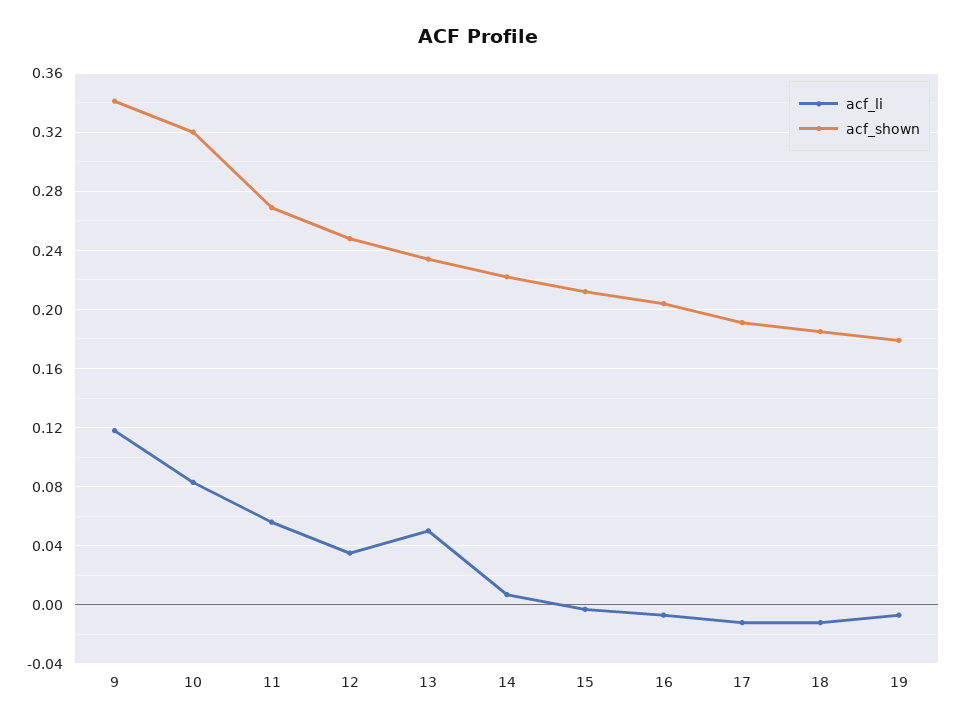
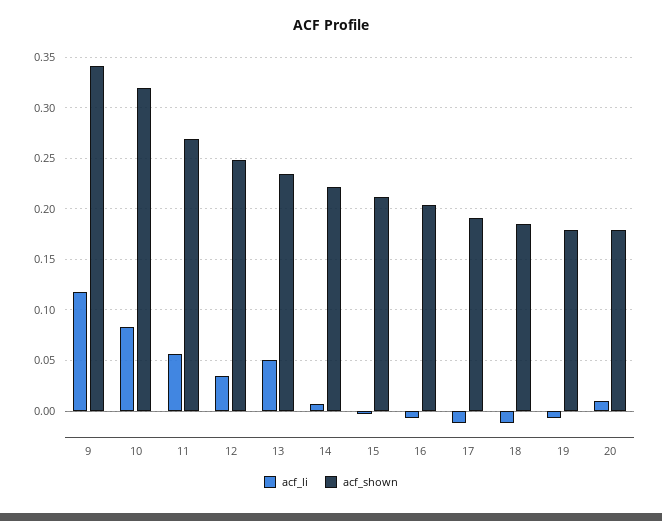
  {
    "acf_li": {
      "9": 0.12,
      "10": 0.085,
      "11": 0.055,
      "12": 0.035,
      "13": 0.05,
      "14": 0.005,
      "15": -0.005,
      "16": -0.005,
      "17": -0.01,
      "18": -0.01,
-     "19": -0.005
+     "19": -0.005,
+     "20": 0.01
    },
    "acf_shown": {
      "9": 0.34,
      "10": 0.32,
      "11": 0.27,
      "12": 0.25,
      "13": 0.235,
      "14": 0.22,
      "15": 0.21,
      "16": 0.205,
      "17": 0.19,
      "18": 0.185,
-     "19": 0.18
+     "19": 0.18,
+     "20": 0.18
    }
  }

